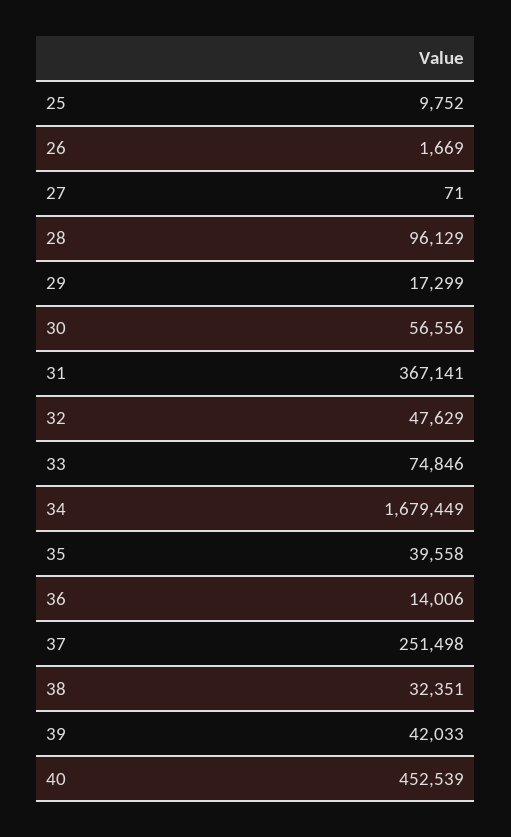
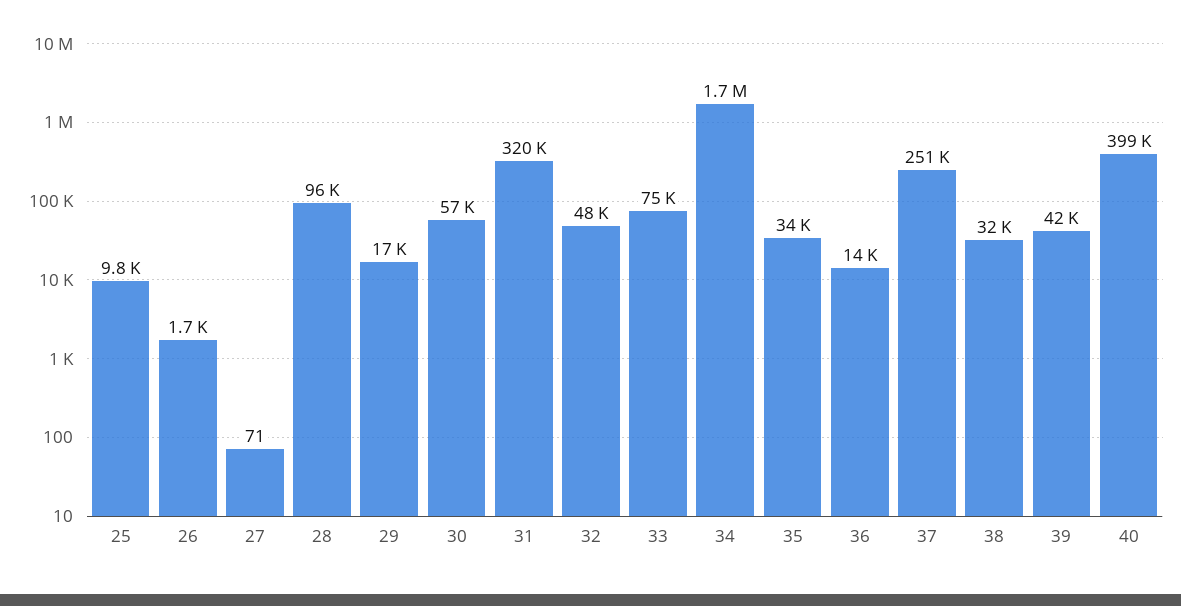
  {
    "25": 9752,
    "26": 1669,
    "27": 71,
    "28": 96129,
    "29": 17299,
    "30": 56556,
-   "31": 367141,
+   "31": 320000,
    "32": 47629,
    "33": 74846,
    "34": 1679449,
-   "35": 39558,
+   "35": 34000,
    "36": 14006,
    "37": 251498,
    "38": 32351,
    "39": 42033,
-   "40": 452539
+   "40": 399000
  }

